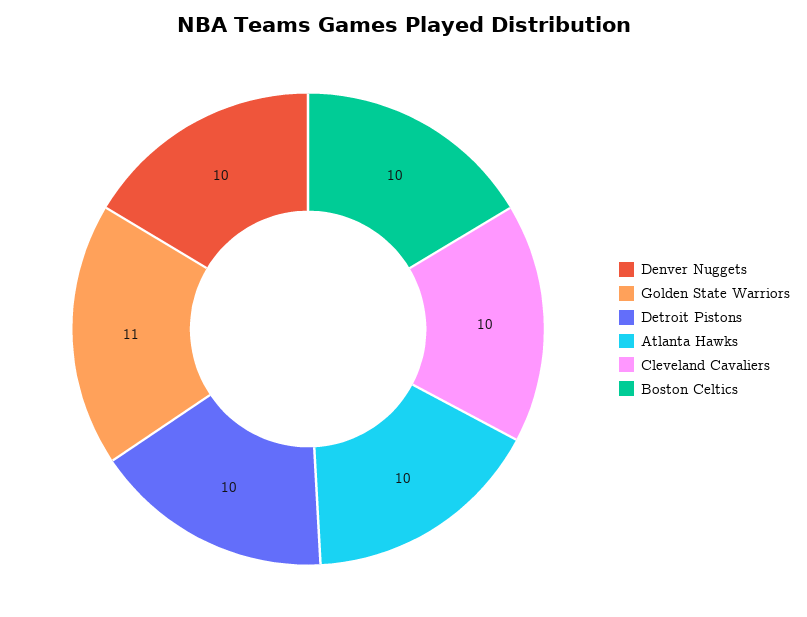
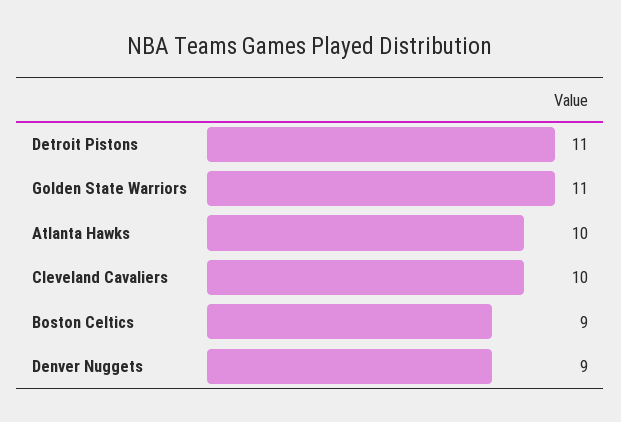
  {
-   "Denver Nuggets": 10,
+   "Denver Nuggets": 9,
    "Golden State Warriors": 11,
-   "Detroit Pistons": 10,
+   "Detroit Pistons": 11,
    "Atlanta Hawks": 10,
    "Cleveland Cavaliers": 10,
-   "Boston Celtics": 10
+   "Boston Celtics": 9
  }

